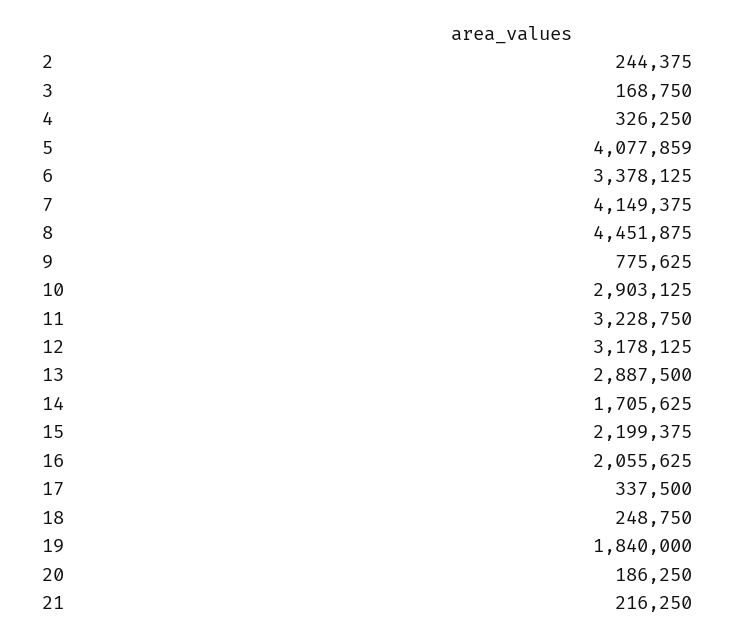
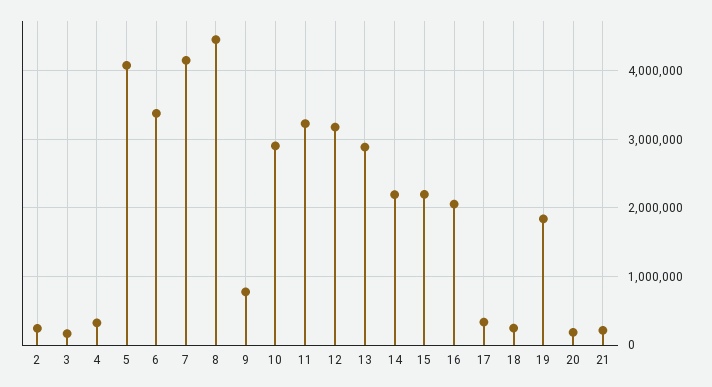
  {
    "2": 244375,
    "3": 168750,
    "4": 326250,
    "5": 4077859,
    "6": 3378125,
    "7": 4149375,
    "8": 4451875,
    "9": 775625,
    "10": 2903125,
    "11": 3228750,
    "12": 3178125,
    "13": 2887500,
-   "14": 1705625,
+   "14": 2200000,
    "15": 2199375,
    "16": 2055625,
    "17": 337500,
    "18": 248750,
    "19": 1840000,
    "20": 186250,
    "21": 216250
  }

